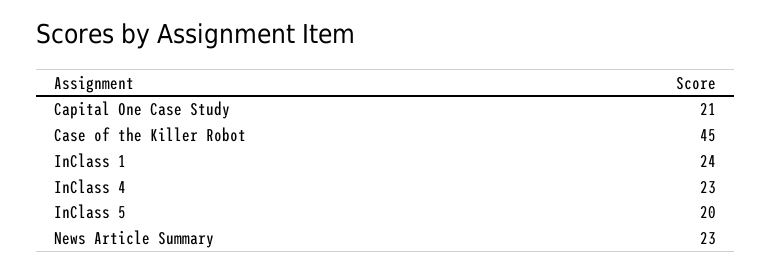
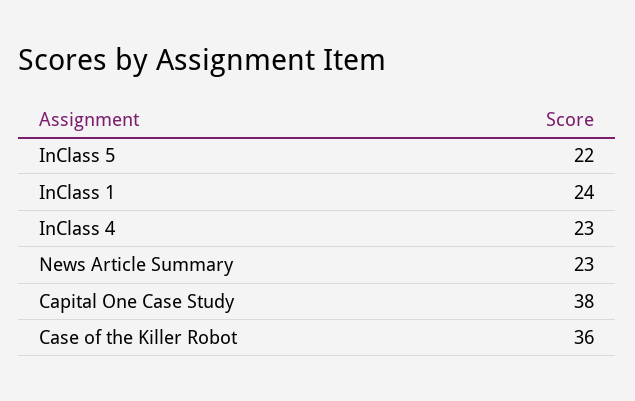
  {
-   "Capital One Case Study": 21,
+   "Capital One Case Study": 38,
-   "Case of the Killer Robot": 45,
+   "Case of the Killer Robot": 36,
    "InClass 1": 24,
    "InClass 4": 23,
-   "InClass 5": 20,
+   "InClass 5": 22,
    "News Article Summary": 23
  }

